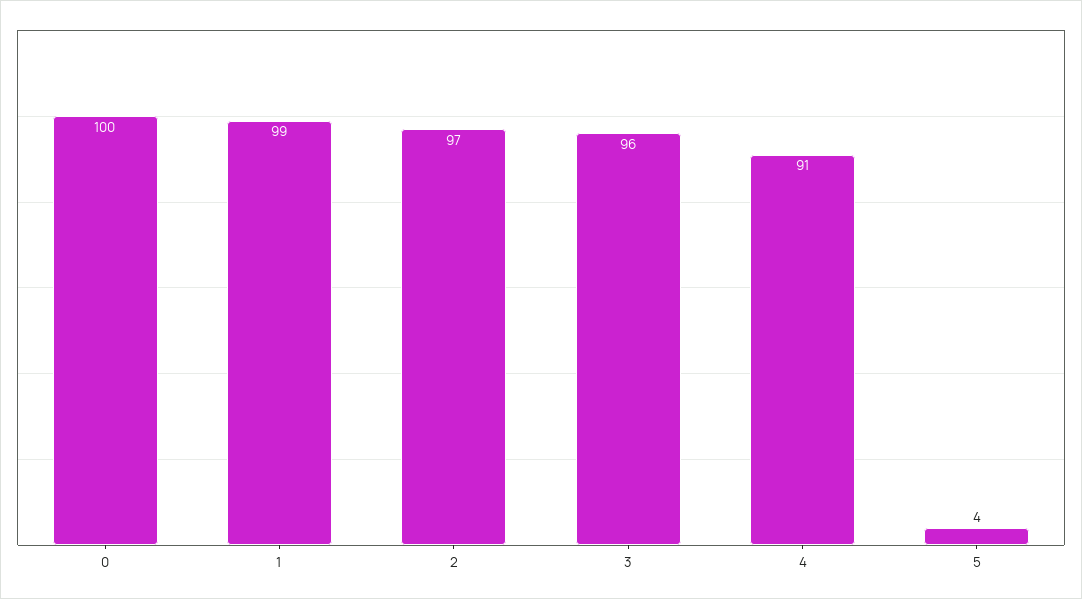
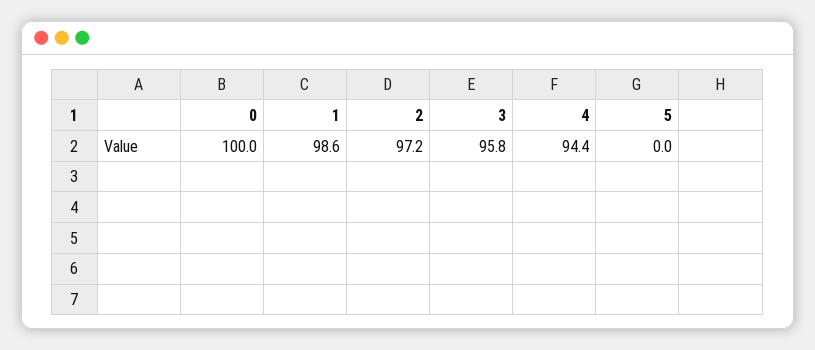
  {
    "0": 100,
    "1": 98.6,
    "2": 97.2,
    "3": 95.8,
-   "4": 91,
+   "4": 94.4,
-   "5": 4
+   "5": 0
  }

